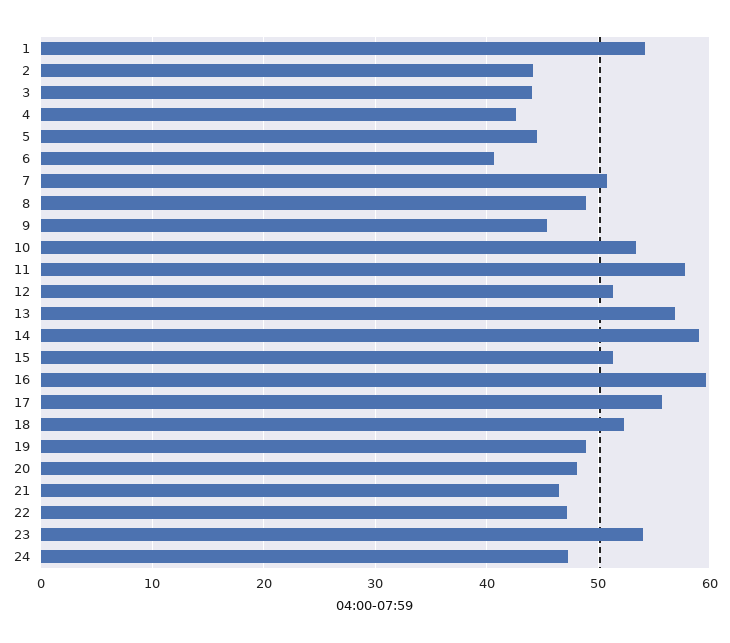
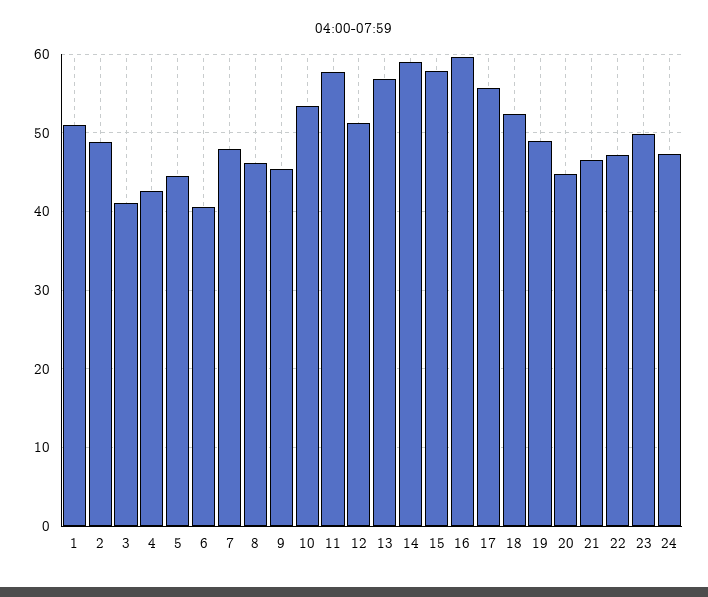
  {
-   "1": 54,
+   "1": 51,
-   "2": 44,
+   "2": 49,
-   "3": 44,
+   "3": 41,
    "4": 43,
    "5": 44,
    "6": 41,
-   "7": 51,
+   "7": 48,
-   "8": 49,
+   "8": 46,
    "9": 45,
    "10": 53,
    "11": 58,
    "12": 51,
    "13": 57,
    "14": 59,
-   "15": 51,
+   "15": 58,
    "16": 60,
    "17": 56,
    "18": 52,
    "19": 49,
-   "20": 48,
+   "20": 45,
    "21": 47,
    "22": 47,
-   "23": 54,
+   "23": 50,
    "24": 47
  }

